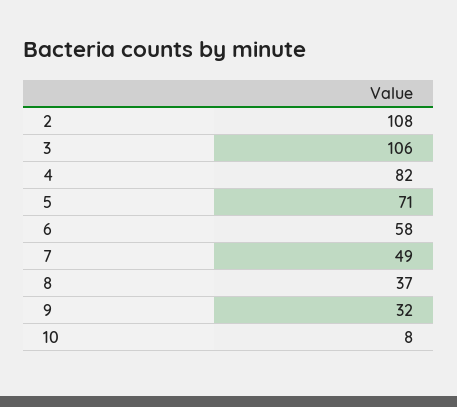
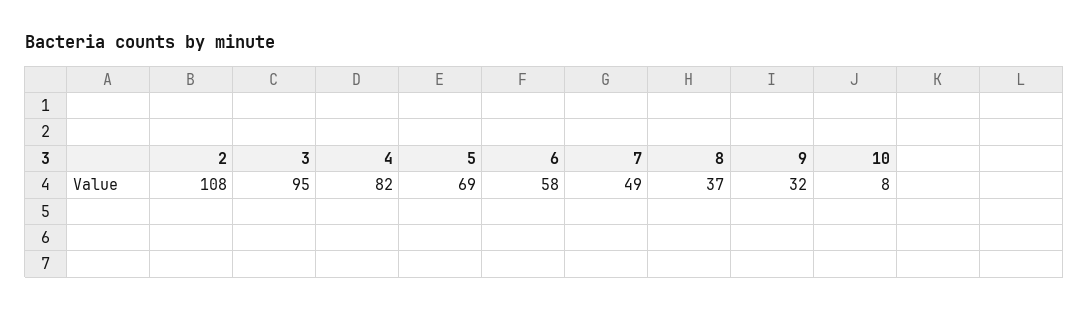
  {
    "2": 108,
-   "3": 106,
+   "3": 95,
    "4": 82,
-   "5": 71,
+   "5": 69,
    "6": 58,
    "7": 49,
    "8": 37,
    "9": 32,
    "10": 8
  }

